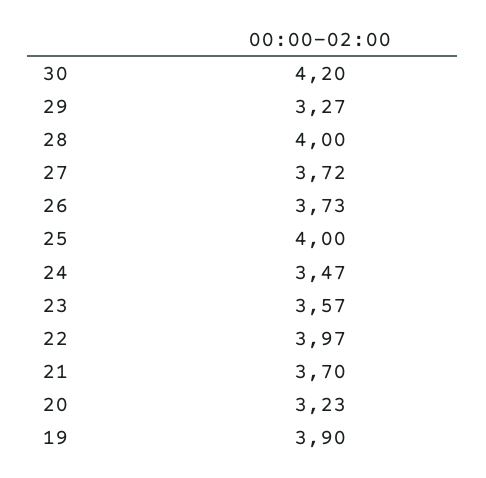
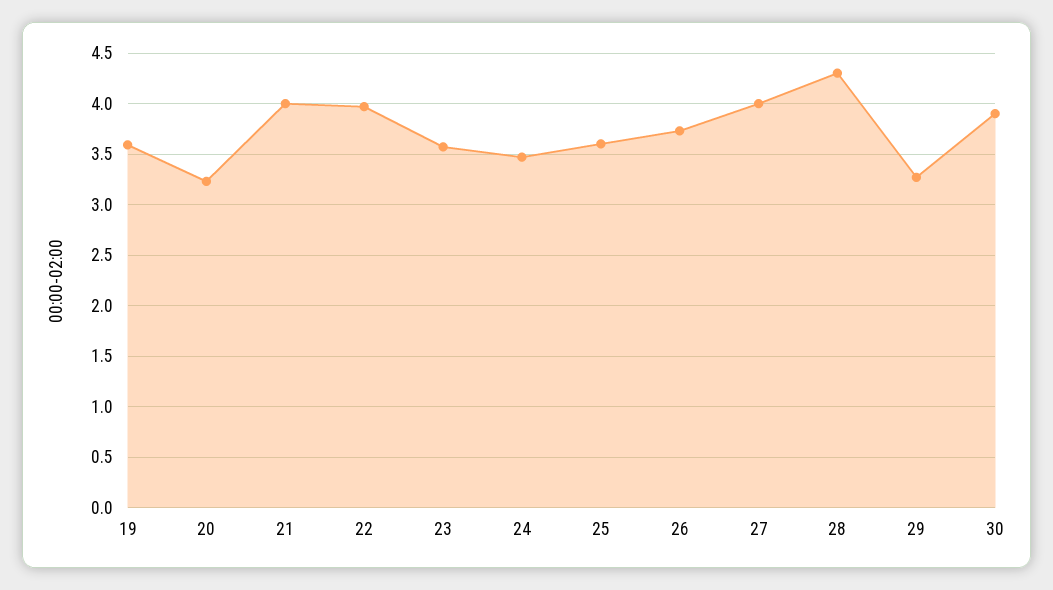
  {
-   "30": 4.2,
+   "30": 3.9,
    "29": 3.27,
-   "28": 4,
+   "28": 4.3,
-   "27": 3.72,
+   "27": 4,
    "26": 3.73,
-   "25": 4,
+   "25": 3.6,
    "24": 3.47,
    "23": 3.57,
    "22": 3.97,
-   "21": 3.7,
+   "21": 4,
    "20": 3.23,
-   "19": 3.9
+   "19": 3.6
  }

